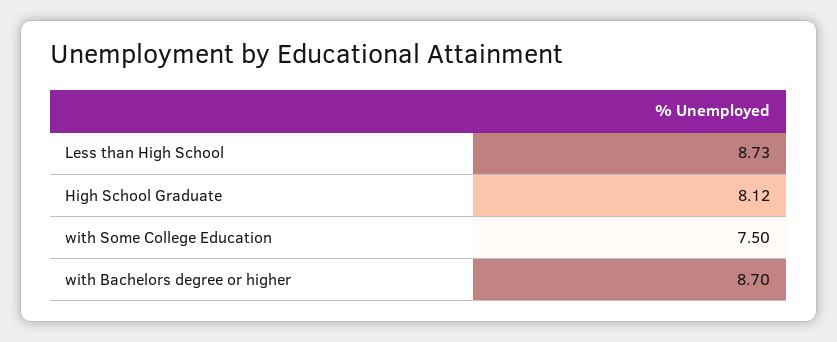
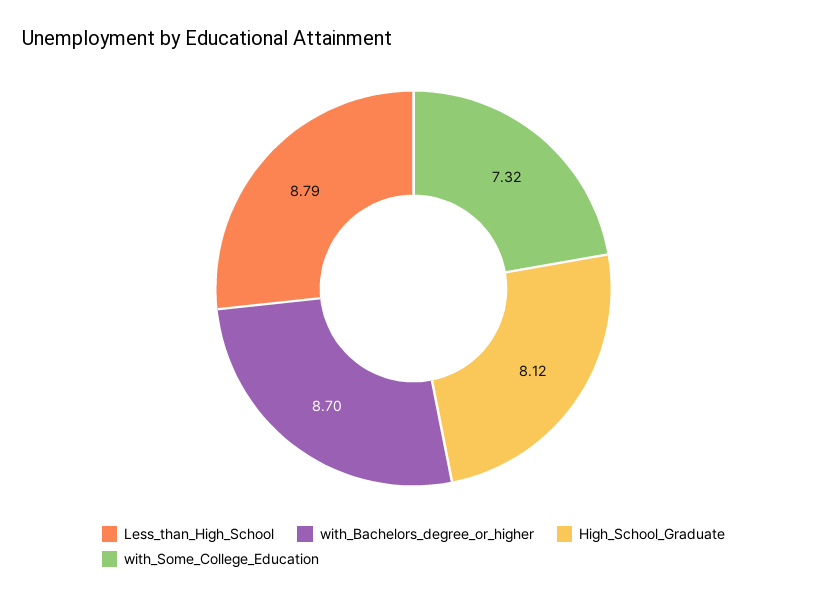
  {
-   "Less than High School": 8.73,
+   "Less than High School": 8.79,
    "High School Graduate": 8.12,
-   "with Some College Education": 7.5,
+   "with Some College Education": 7.32,
    "with Bachelors degree or higher": 8.7
  }

